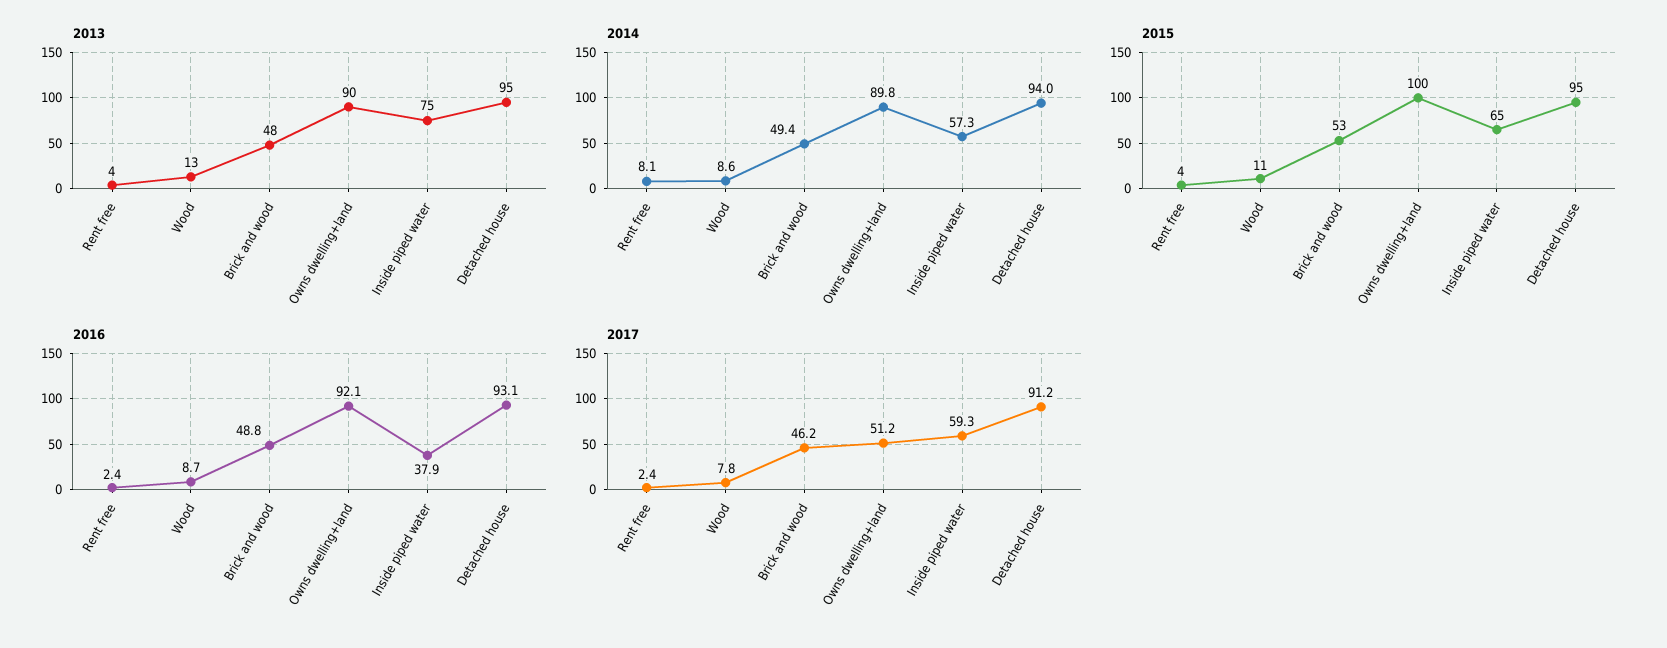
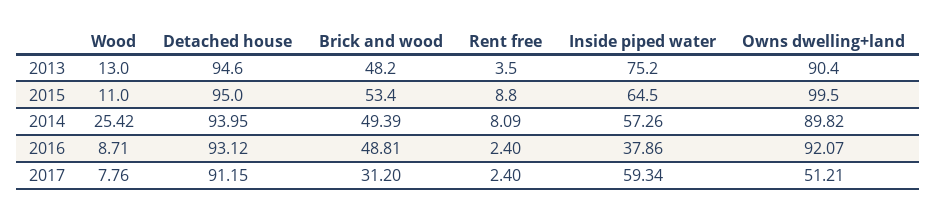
  {
    "2013": {
      "Rent free": 3.5,
      "Wood": 13,
      "Brick and wood": 48.2,
      "Owns dwelling+land": 90.4,
      "Inside piped water": 75.2,
      "Detached house": 94.6
    },
    "2014": {
      "Rent free": 8.09,
-     "Wood": 8.6,
+     "Wood": 25.42,
      "Brick and wood": 49.39,
      "Owns dwelling+land": 89.82,
      "Inside piped water": 57.26,
      "Detached house": 93.95
    },
    "2015": {
-     "Rent free": 4,
+     "Rent free": 8.8,
      "Wood": 11,
      "Brick and wood": 53.4,
      "Owns dwelling+land": 99.5,
      "Inside piped water": 64.5,
      "Detached house": 95
    },
    "2016": {
      "Rent free": 2.4,
      "Wood": 8.71,
      "Brick and wood": 48.81,
      "Owns dwelling+land": 92.07,
      "Inside piped water": 37.86,
      "Detached house": 93.12
    },
    "2017": {
      "Rent free": 2.4,
      "Wood": 7.76,
-     "Brick and wood": 46.2,
+     "Brick and wood": 31.2,
      "Owns dwelling+land": 51.21,
      "Inside piped water": 59.34,
      "Detached house": 91.15
    }
  }

